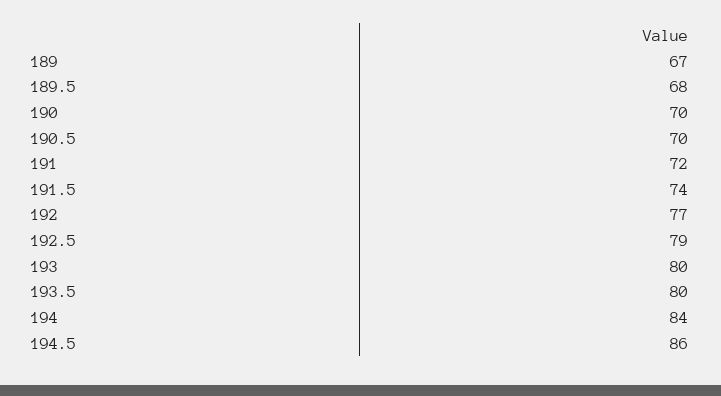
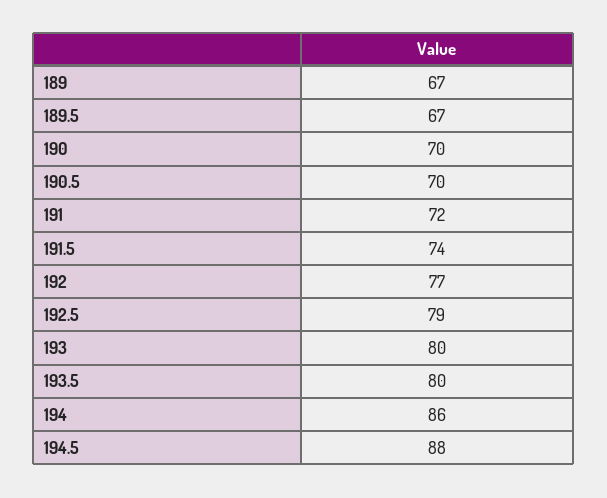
  {
    "189": 67,
-   "189.5": 68,
+   "189.5": 67,
    "190": 70,
    "190.5": 70,
    "191": 72,
    "191.5": 74,
    "192": 77,
    "192.5": 79,
    "193": 80,
    "193.5": 80,
-   "194": 84,
+   "194": 86,
-   "194.5": 86
+   "194.5": 88
  }

